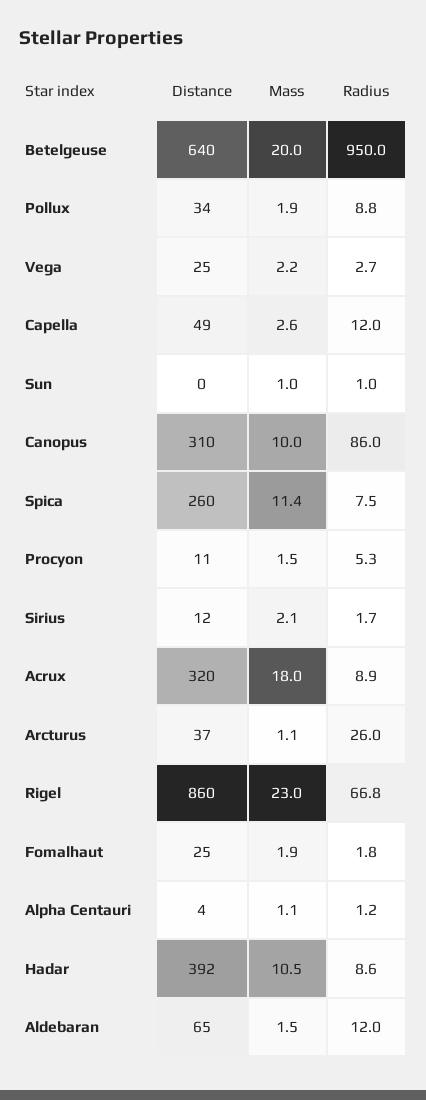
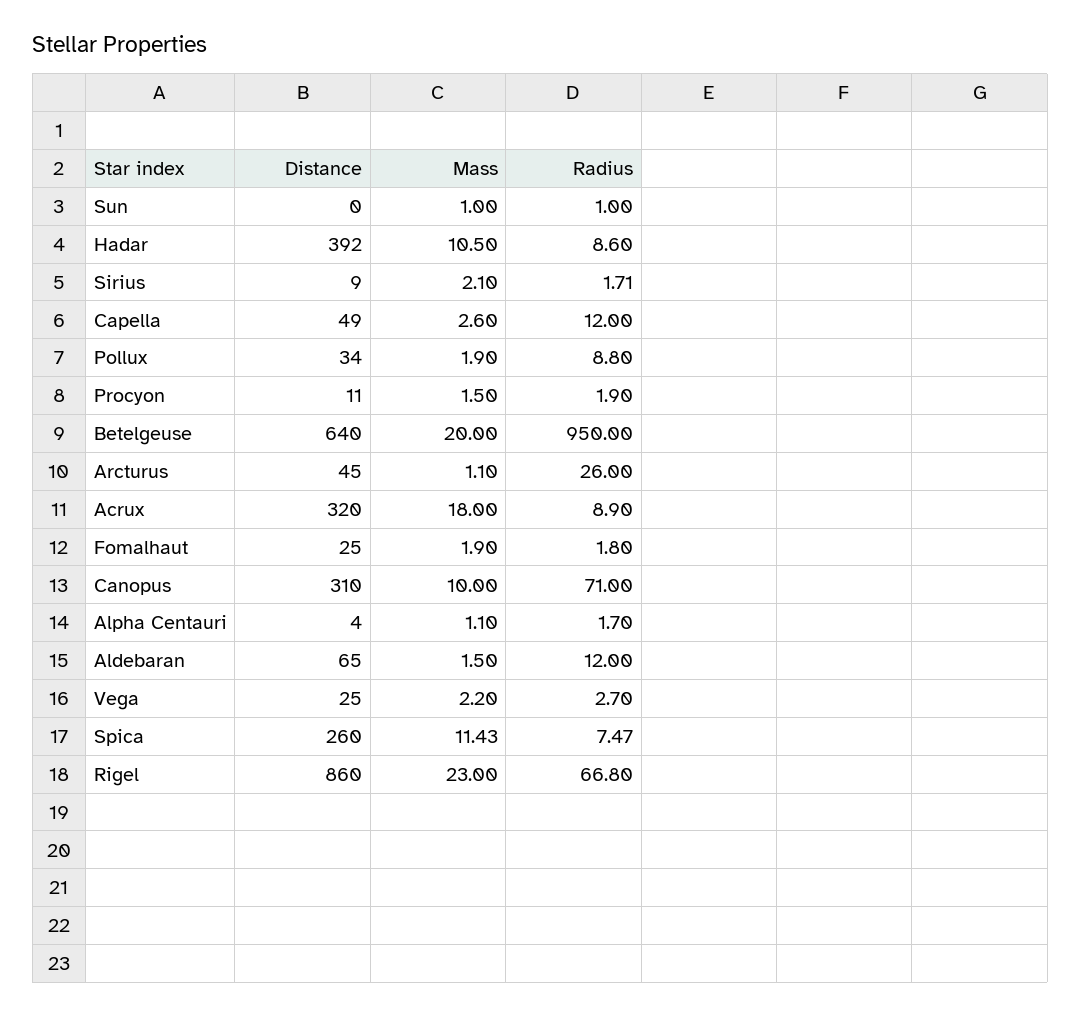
  {
    "Distance": {
      "Betelgeuse": 640,
      "Pollux": 34,
      "Vega": 25,
      "Capella": 49,
      "Sun": 0,
      "Canopus": 310,
      "Spica": 260,
      "Procyon": 11,
-     "Sirius": 12,
+     "Sirius": 9,
      "Acrux": 320,
-     "Arcturus": 37,
+     "Arcturus": 45,
      "Rigel": 860,
      "Fomalhaut": 25,
      "Alpha Centauri": 4,
      "Hadar": 392,
      "Aldebaran": 65
    },
    "Mass": {
      "Betelgeuse": 20,
      "Pollux": 1.9,
      "Vega": 2.2,
      "Capella": 2.6,
      "Sun": 1,
      "Canopus": 10,
      "Spica": 11.43,
      "Procyon": 1.5,
      "Sirius": 2.1,
      "Acrux": 18,
      "Arcturus": 1.1,
      "Rigel": 23,
      "Fomalhaut": 1.9,
      "Alpha Centauri": 1.1,
      "Hadar": 10.5,
      "Aldebaran": 1.5
    },
    "Radius": {
      "Betelgeuse": 950,
      "Pollux": 8.8,
      "Vega": 2.7,
      "Capella": 12,
      "Sun": 1,
-     "Canopus": 86,
+     "Canopus": 71,
      "Spica": 7.47,
-     "Procyon": 5.3,
+     "Procyon": 1.9,
      "Sirius": 1.71,
      "Acrux": 8.9,
      "Arcturus": 26,
      "Rigel": 66.8,
      "Fomalhaut": 1.8,
-     "Alpha Centauri": 1.2,
+     "Alpha Centauri": 1.7,
      "Hadar": 8.6,
      "Aldebaran": 12
    }
  }

